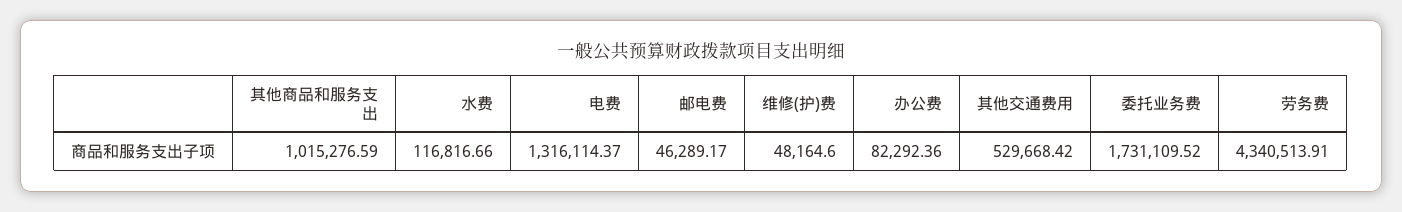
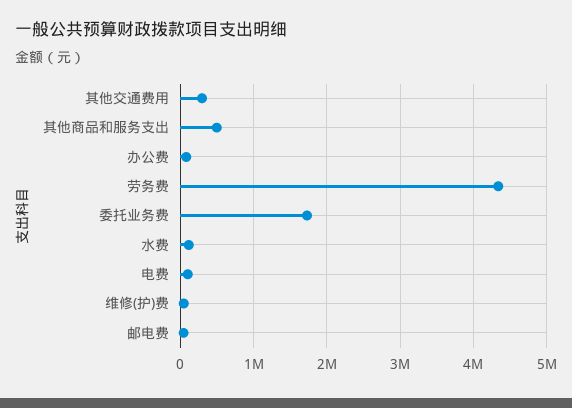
  {
-   "其他商品和服务支出": 1015276.59,
+   "其他商品和服务支出": 500000,
    "水费": 116816.66,
-   "电费": 1316114.37,
+   "电费": 100000,
    "邮电费": 46289.17,
    "维修(护)费": 48164.6,
    "办公费": 82292.36,
-   "其他交通费用": 529668.42,
+   "其他交通费用": 300000,
    "委托业务费": 1731109.52,
    "劳务费": 4340513.91
  }

